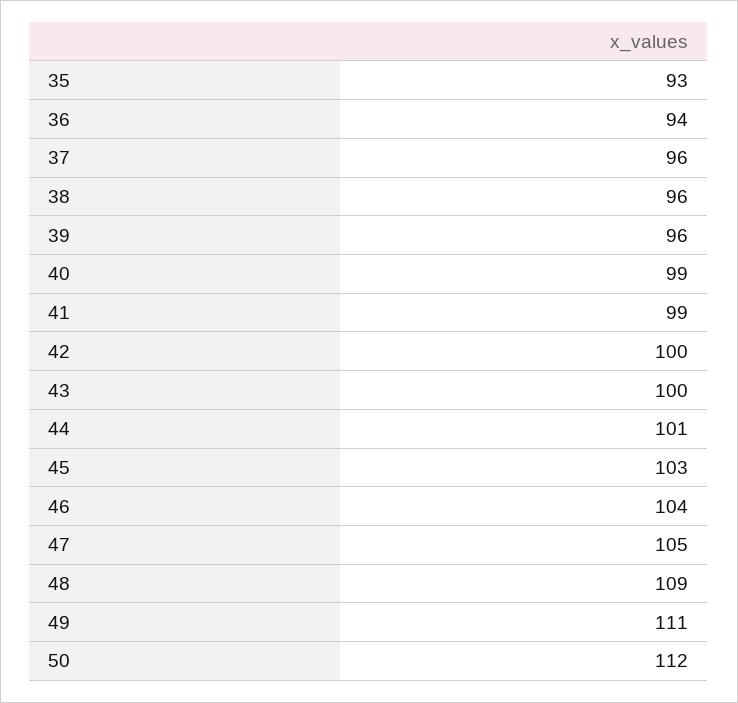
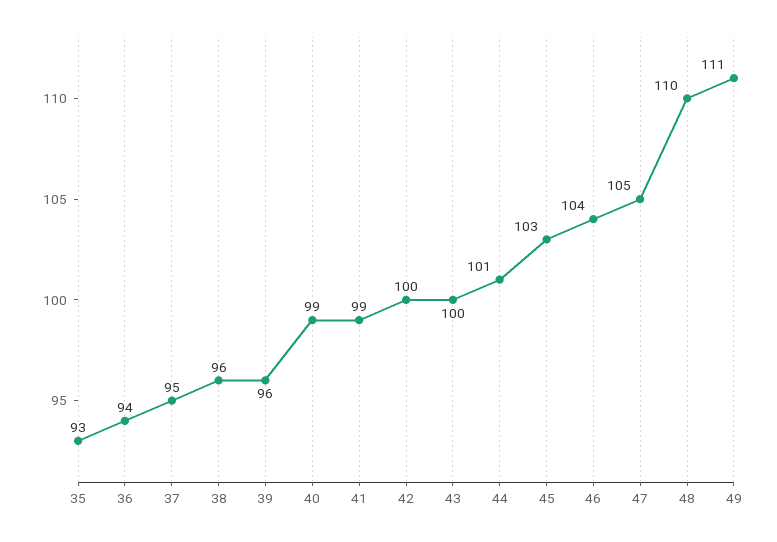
  {
    "35": 93,
    "36": 94,
-   "37": 96,
+   "37": 95,
    "38": 96,
    "39": 96,
    "40": 99,
    "41": 99,
    "42": 100,
    "43": 100,
    "44": 101,
    "45": 103,
    "46": 104,
    "47": 105,
-   "48": 109,
+   "48": 110,
-   "49": 111,
+   "49": 111
-   "50": 112
  }

